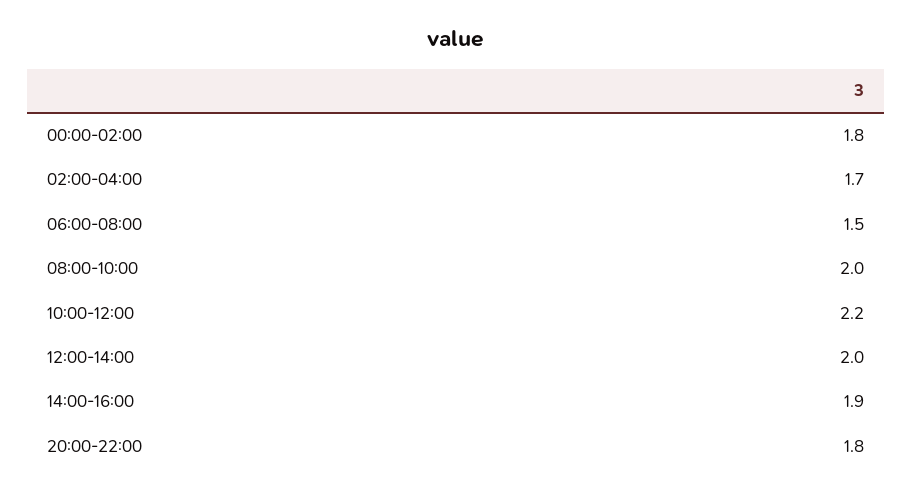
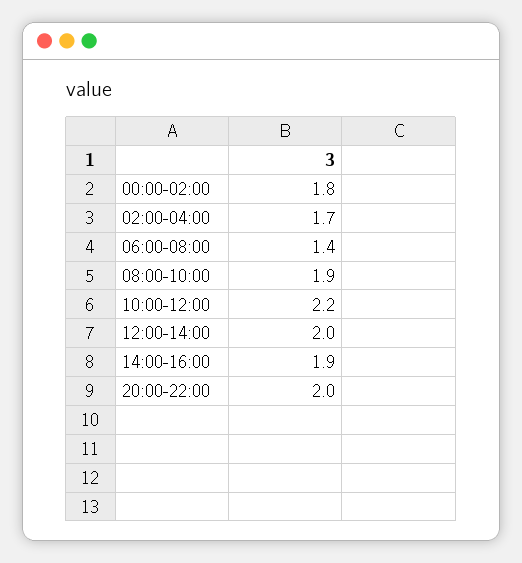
  {
    "00:00-02:00": 1.8,
    "02:00-04:00": 1.7,
-   "06:00-08:00": 1.5,
+   "06:00-08:00": 1.4,
-   "08:00-10:00": 2,
+   "08:00-10:00": 1.9,
    "10:00-12:00": 2.2,
    "12:00-14:00": 2,
    "14:00-16:00": 1.9,
-   "20:00-22:00": 1.8
+   "20:00-22:00": 2
  }

